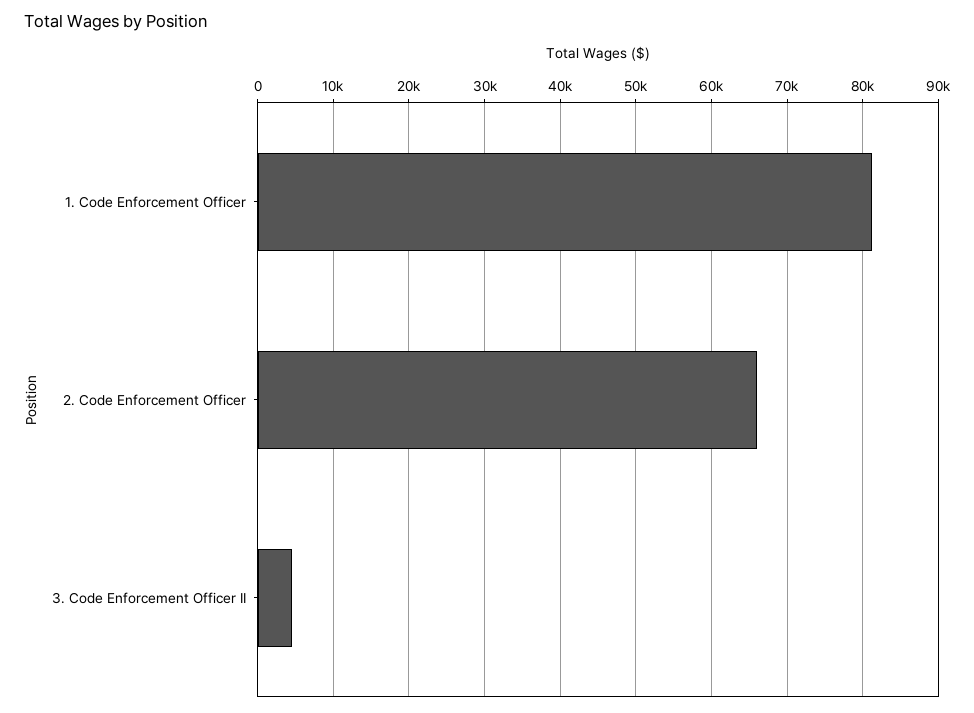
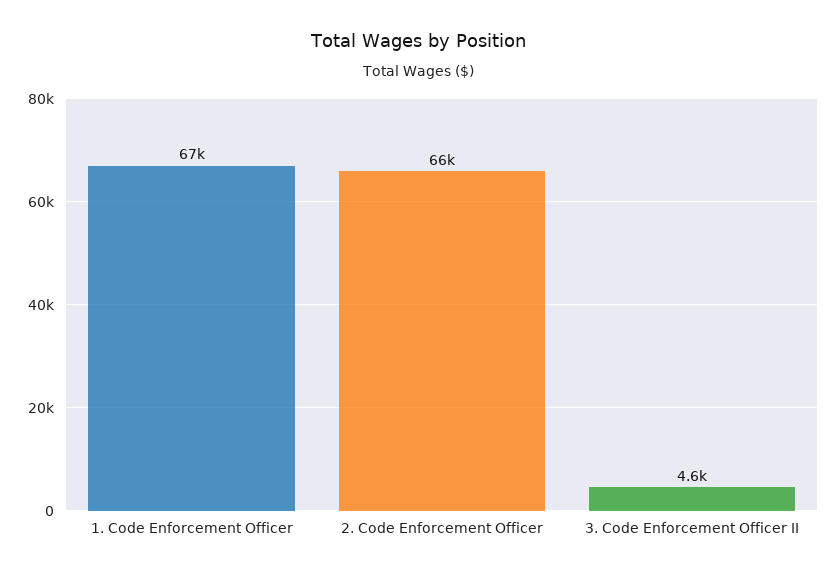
  {
-   "1. Code Enforcement Officer": 81000,
+   "1. Code Enforcement Officer": 67000,
    "2. Code Enforcement Officer": 66000,
    "3. Code Enforcement Officer II": 4600
  }

